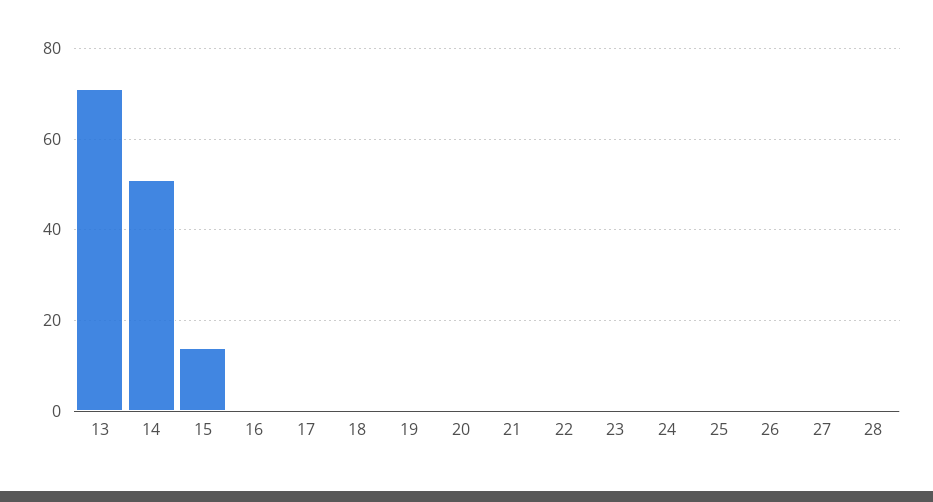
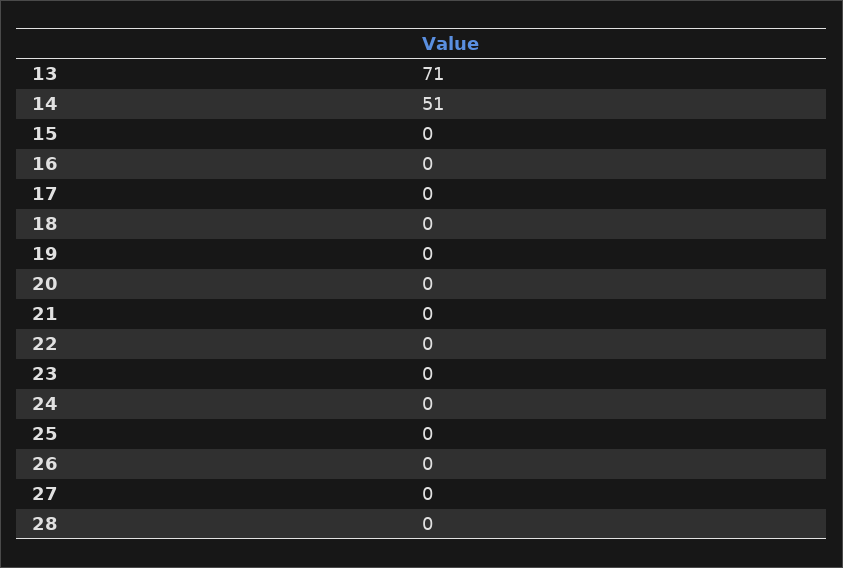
  {
    "13": 71,
    "14": 51,
-   "15": 15,
+   "15": 0,
    "16": 0,
    "17": 0,
    "18": 0,
    "19": 0,
    "20": 0,
    "21": 0,
    "22": 0,
    "23": 0,
    "24": 0,
    "25": 0,
    "26": 0,
    "27": 0,
    "28": 0
  }

